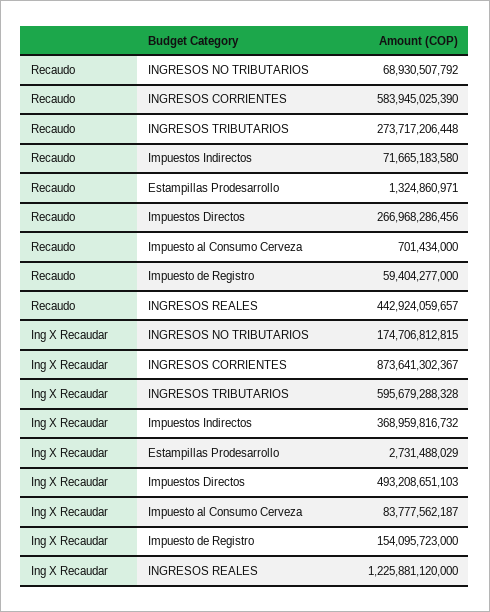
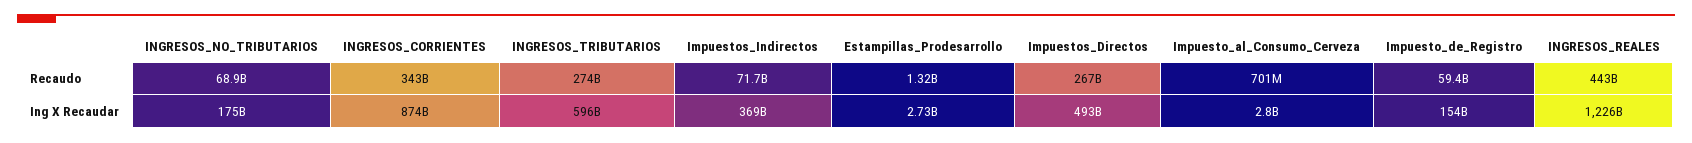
  {
    "Recaudo": {
      "INGRESOS NO TRIBUTARIOS": 68930507792,
-     "INGRESOS CORRIENTES": 583945025390,
+     "INGRESOS CORRIENTES": 343000000000,
      "INGRESOS TRIBUTARIOS": 273717206448,
      "Impuestos Indirectos": 71665183580,
      "Estampillas Prodesarrollo": 1324860971,
      "Impuestos Directos": 266968286456,
      "Impuesto al Consumo Cerveza": 701434000,
      "Impuesto de Registro": 59404277000,
      "INGRESOS REALES": 442924059657
    },
    "Ing X Recaudar": {
      "INGRESOS NO TRIBUTARIOS": 174706812815,
      "INGRESOS CORRIENTES": 873641302367,
      "INGRESOS TRIBUTARIOS": 595679288328,
      "Impuestos Indirectos": 368959816732,
      "Estampillas Prodesarrollo": 2731488029,
      "Impuestos Directos": 493208651103,
-     "Impuesto al Consumo Cerveza": 83777562187,
+     "Impuesto al Consumo Cerveza": 2800000000,
      "Impuesto de Registro": 154095723000,
      "INGRESOS REALES": 1225881120000
    }
  }

